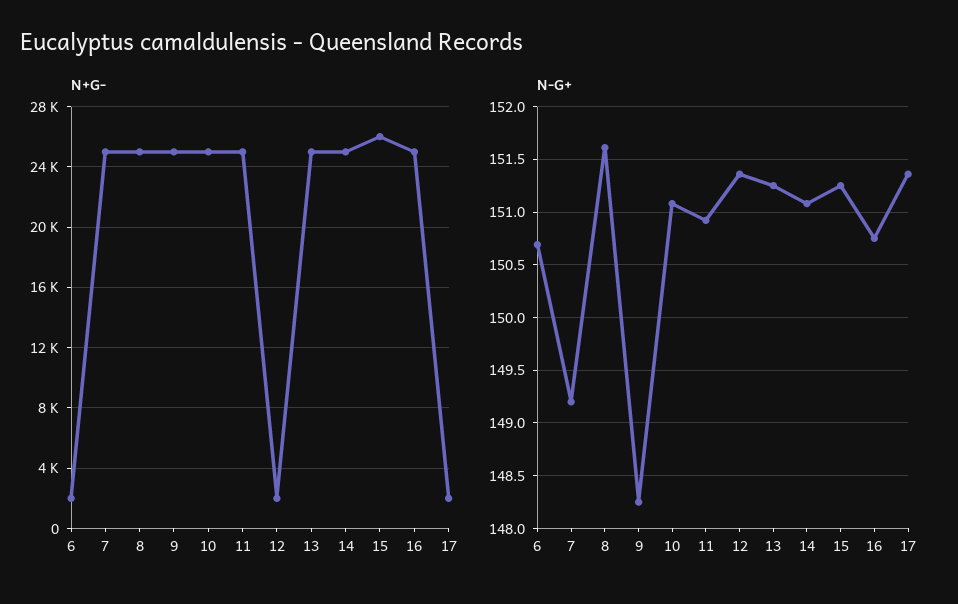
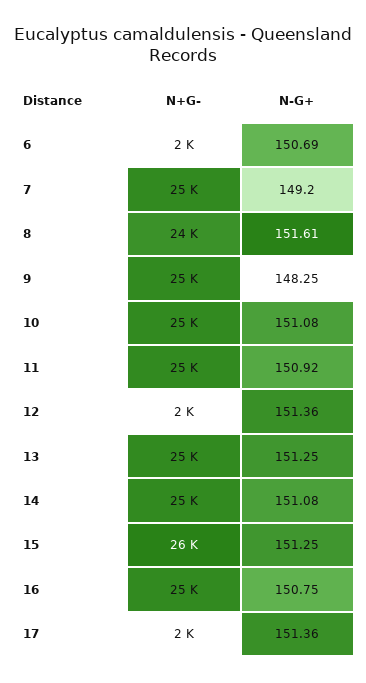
  {
    "N+G-": {
      "6": 2000,
      "7": 25000,
-     "8": 25000,
+     "8": 24000,
      "9": 25000,
      "10": 25000,
      "11": 25000,
      "12": 2000,
      "13": 25000,
      "14": 25000,
      "15": 26000,
      "16": 25000,
      "17": 2000
    },
    "N-G+": {
      "6": 150.69,
      "7": 149.2,
      "8": 151.61,
      "9": 148.25,
      "10": 151.08,
      "11": 150.92,
      "12": 151.36,
      "13": 151.25,
      "14": 151.08,
      "15": 151.25,
      "16": 150.75,
      "17": 151.36
    }
  }

